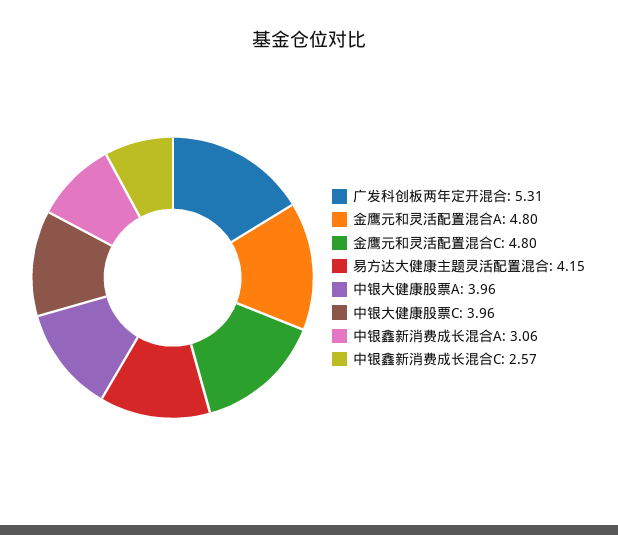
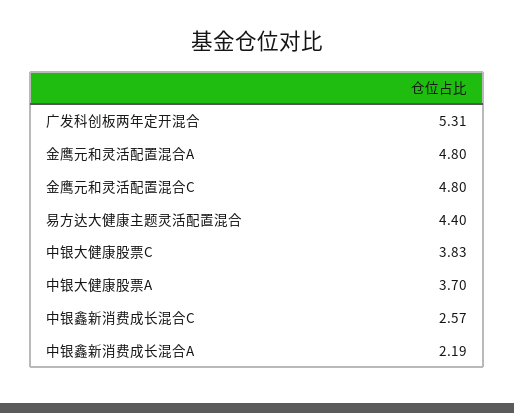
  {
    "广发科创板两年定开混合": 5.31,
    "金鹰元和灵活配置混合A": 4.8,
    "金鹰元和灵活配置混合C": 4.8,
-   "易方达大健康主题灵活配置混合": 4.15,
+   "易方达大健康主题灵活配置混合": 4.4,
-   "中银大健康股票A": 3.96,
+   "中银大健康股票A": 3.7,
-   "中银大健康股票C": 3.96,
+   "中银大健康股票C": 3.83,
-   "中银鑫新消费成长混合A": 3.06,
+   "中银鑫新消费成长混合A": 2.19,
    "中银鑫新消费成长混合C": 2.57
  }

